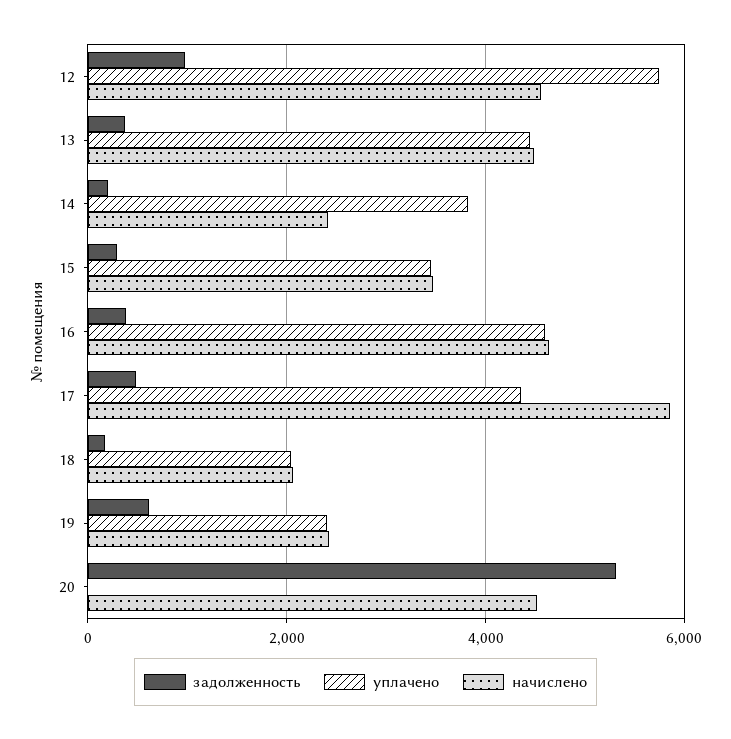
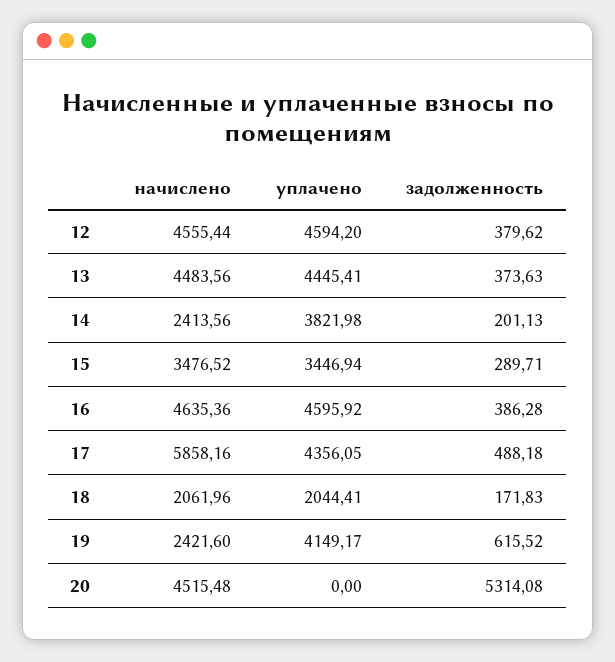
  {
    "задолженность": {
-     "12": 1000,
+     "12": 379.62,
      "13": 373.63,
      "14": 201.13,
      "15": 289.71,
      "16": 386.28,
      "17": 488.18,
      "18": 171.83,
      "19": 615.52,
      "20": 5314.08
    },
    "уплачено": {
-     "12": 5800,
+     "12": 4594.2,
      "13": 4445.41,
      "14": 3821.98,
      "15": 3446.94,
      "16": 4595.92,
      "17": 4356.05,
      "18": 2044.41,
-     "19": 2400,
+     "19": 4149.17,
      "20": 0
    },
    "начислено": {
      "12": 4555.44,
      "13": 4483.56,
      "14": 2413.56,
      "15": 3476.52,
      "16": 4635.36,
      "17": 5858.16,
      "18": 2061.96,
      "19": 2421.6,
      "20": 4515.48
    }
  }

